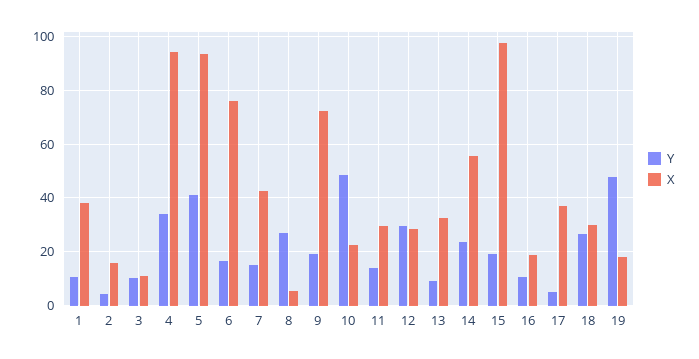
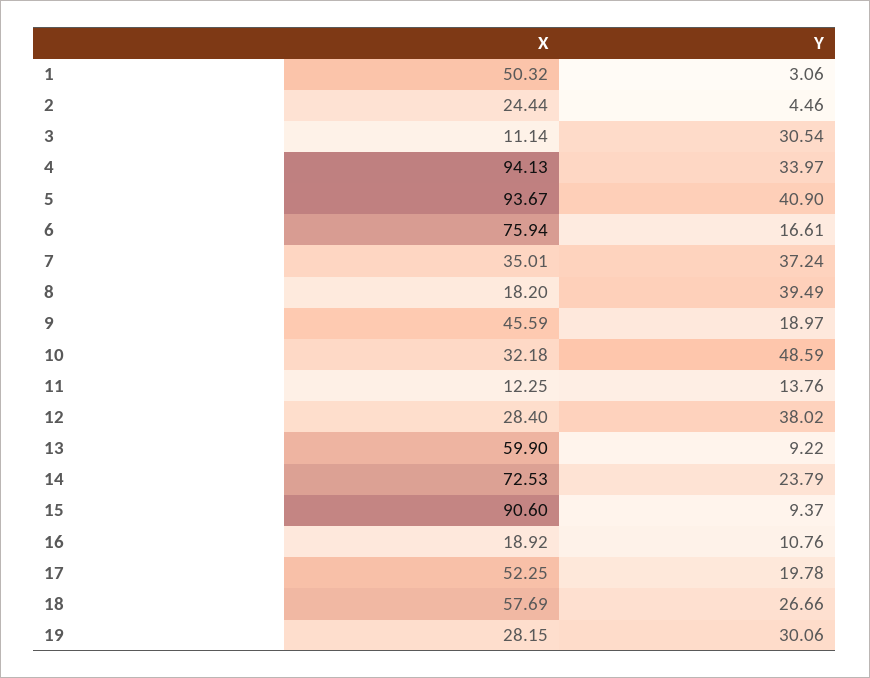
  {
    "Y": {
-     "1": 10,
+     "1": 3.06,
      "2": 4.46,
-     "3": 10,
+     "3": 30.54,
      "4": 33.97,
      "5": 40.9,
      "6": 16.61,
-     "7": 15,
+     "7": 37.24,
-     "8": 27.5,
+     "8": 39.49,
      "9": 18.97,
      "10": 48.59,
      "11": 13.76,
-     "12": 30,
+     "12": 38.02,
      "13": 9.22,
      "14": 23.79,
-     "15": 20,
+     "15": 9.37,
      "16": 10.76,
-     "17": 5,
+     "17": 19.78,
      "18": 26.66,
-     "19": 47.5
+     "19": 30.06
    },
    "X": {
-     "1": 37.5,
+     "1": 50.32,
-     "2": 15,
+     "2": 24.44,
      "3": 11.14,
      "4": 94.13,
      "5": 93.67,
      "6": 75.94,
-     "7": 42.5,
+     "7": 35.01,
-     "8": 5,
+     "8": 18.2,
-     "9": 72.5,
+     "9": 45.59,
-     "10": 22.5,
+     "10": 32.18,
-     "11": 30,
+     "11": 12.25,
      "12": 28.4,
-     "13": 32.5,
+     "13": 59.9,
-     "14": 55,
+     "14": 72.53,
-     "15": 97.5,
+     "15": 90.6,
      "16": 18.92,
-     "17": 37.5,
+     "17": 52.25,
-     "18": 30,
+     "18": 57.69,
-     "19": 17.5
+     "19": 28.15
    }
  }

